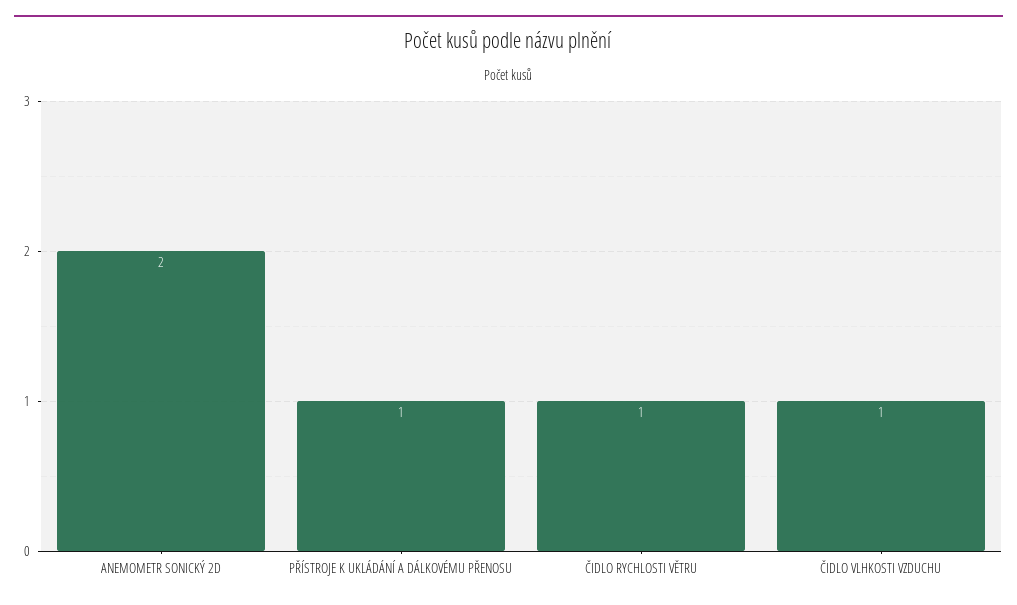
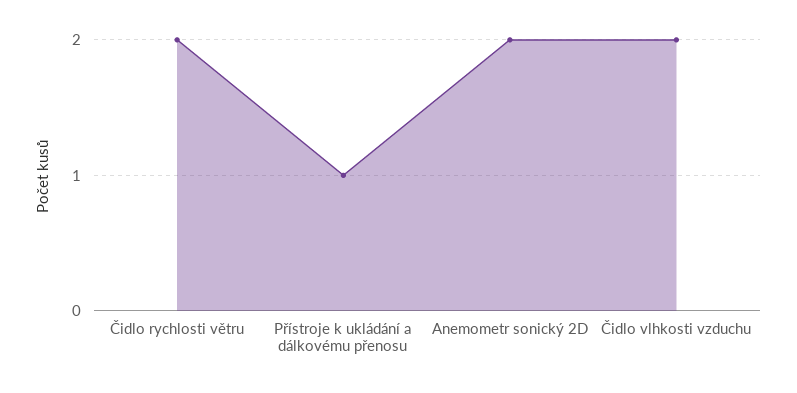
  {
    "ANEMOMETR SONICKÝ 2D": 2,
    "PŘÍSTROJE K UKLÁDÁNÍ A DÁLKOVÉMU PŘENOSU": 1,
-   "ČIDLO RYCHLOSTI VĚTRU": 1,
+   "ČIDLO RYCHLOSTI VĚTRU": 2,
-   "ČIDLO VLHKOSTI VZDUCHU": 1
+   "ČIDLO VLHKOSTI VZDUCHU": 2
  }

